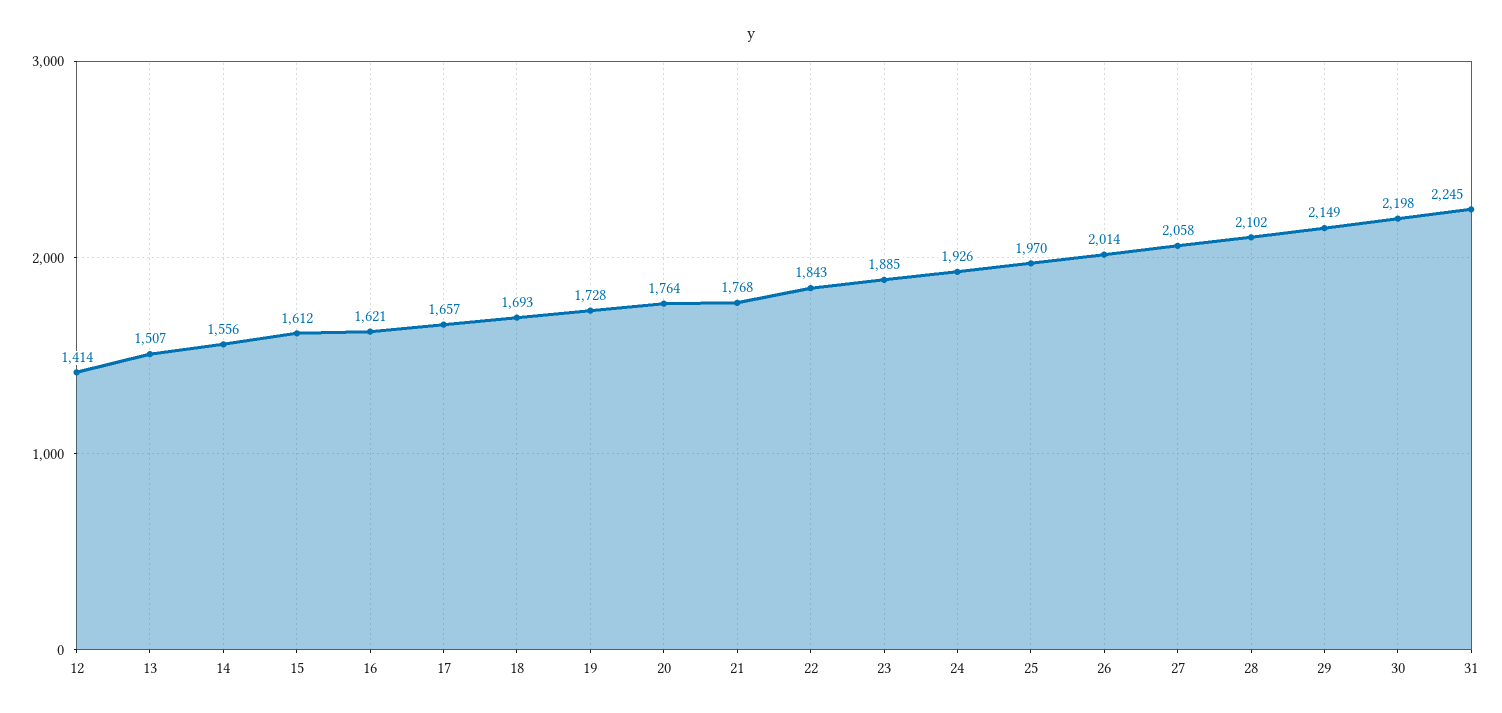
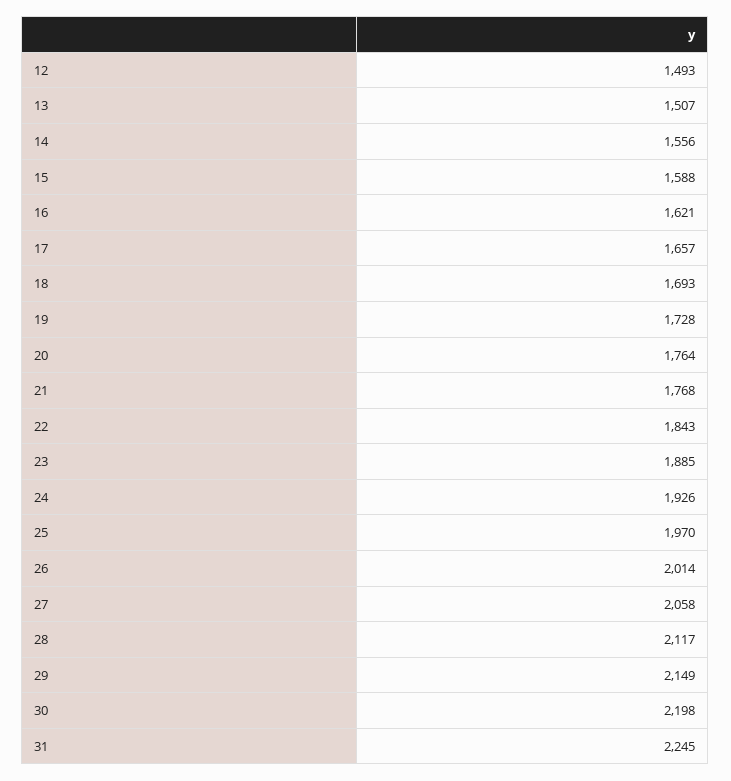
  {
-   "12": 1414,
+   "12": 1493,
    "13": 1507,
    "14": 1556,
-   "15": 1612,
+   "15": 1588,
    "16": 1621,
    "17": 1657,
    "18": 1693,
    "19": 1728,
    "20": 1764,
    "21": 1768,
    "22": 1843,
    "23": 1885,
    "24": 1926,
    "25": 1970,
    "26": 2014,
    "27": 2058,
-   "28": 2102,
+   "28": 2117,
    "29": 2149,
    "30": 2198,
    "31": 2245
  }

